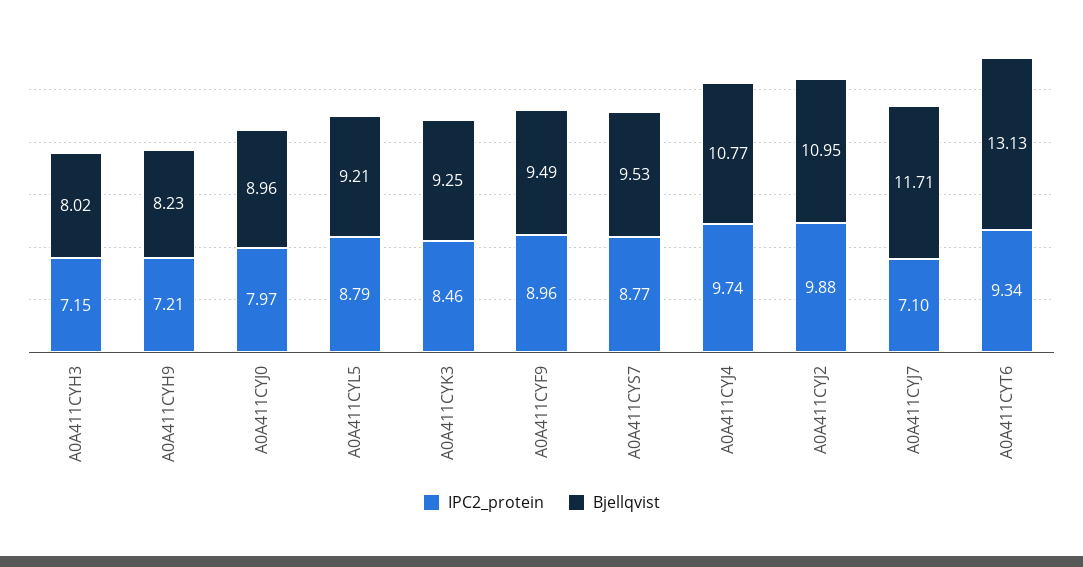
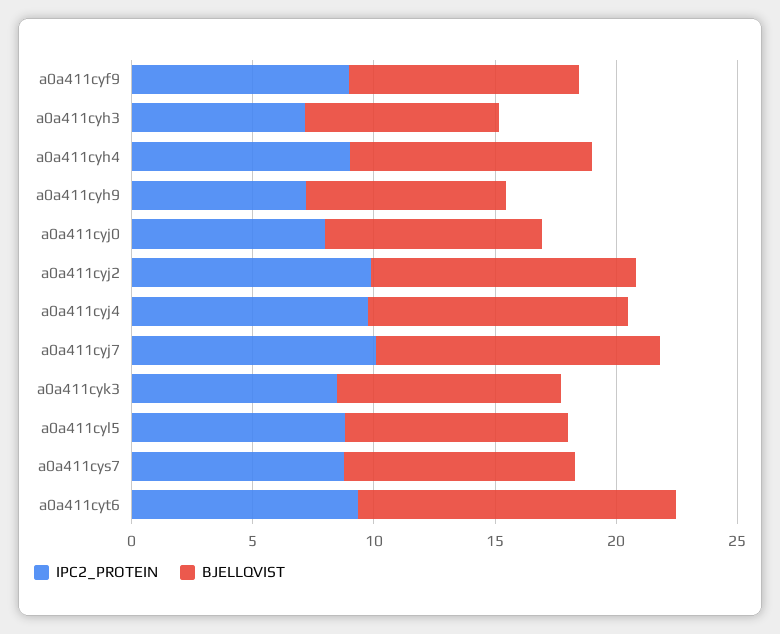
  {
    "IPC2_protein": {
      "A0A411CYH3": 7.15,
      "A0A411CYH9": 7.21,
      "A0A411CYJ0": 7.97,
      "A0A411CYL5": 8.79,
      "A0A411CYK3": 8.46,
      "A0A411CYF9": 8.96,
      "A0A411CYS7": 8.77,
      "A0A411CYJ4": 9.74,
      "A0A411CYJ2": 9.88,
-     "A0A411CYJ7": 7.1,
+     "A0A411CYJ7": 10,
-     "A0A411CYT6": 9.34
+     "A0A411CYT6": 9.34,
+     "a0a411cyh4": 9
    },
    "Bjellqvist": {
      "A0A411CYH3": 8.02,
      "A0A411CYH9": 8.23,
      "A0A411CYJ0": 8.96,
      "A0A411CYL5": 9.21,
      "A0A411CYK3": 9.25,
      "A0A411CYF9": 9.49,
      "A0A411CYS7": 9.53,
      "A0A411CYJ4": 10.77,
      "A0A411CYJ2": 10.95,
      "A0A411CYJ7": 11.71,
-     "A0A411CYT6": 13.13
+     "A0A411CYT6": 13.13,
+     "a0a411cyh4": 10
    }
  }

